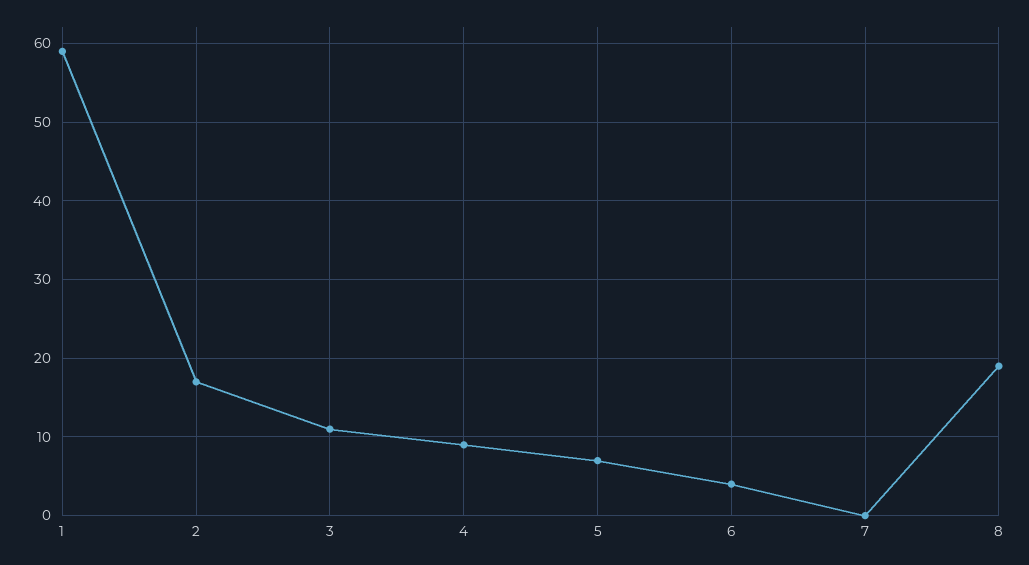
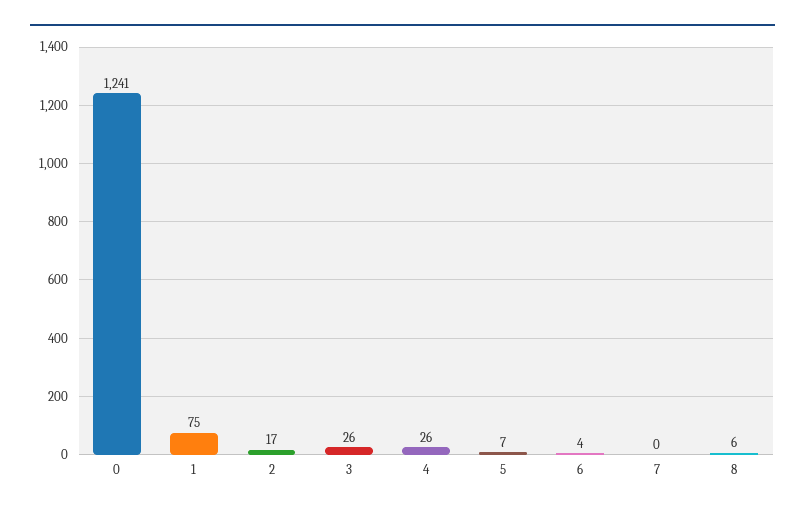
  {
-   "1": 59,
+   "1": 75,
    "2": 17,
-   "3": 11,
+   "3": 26,
-   "4": 9,
+   "4": 26,
    "5": 7,
    "6": 4,
    "7": 0,
-   "8": 19
+   "8": 6,
+   "0": 1241
  }

